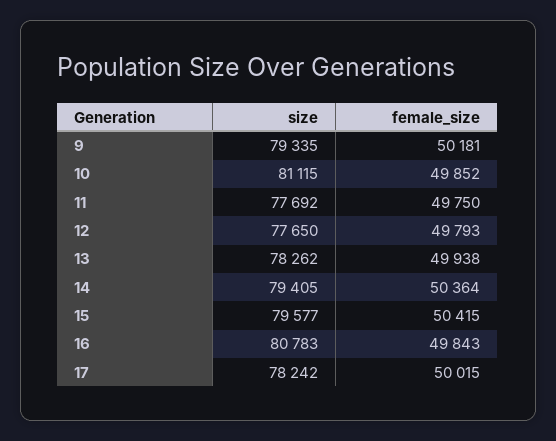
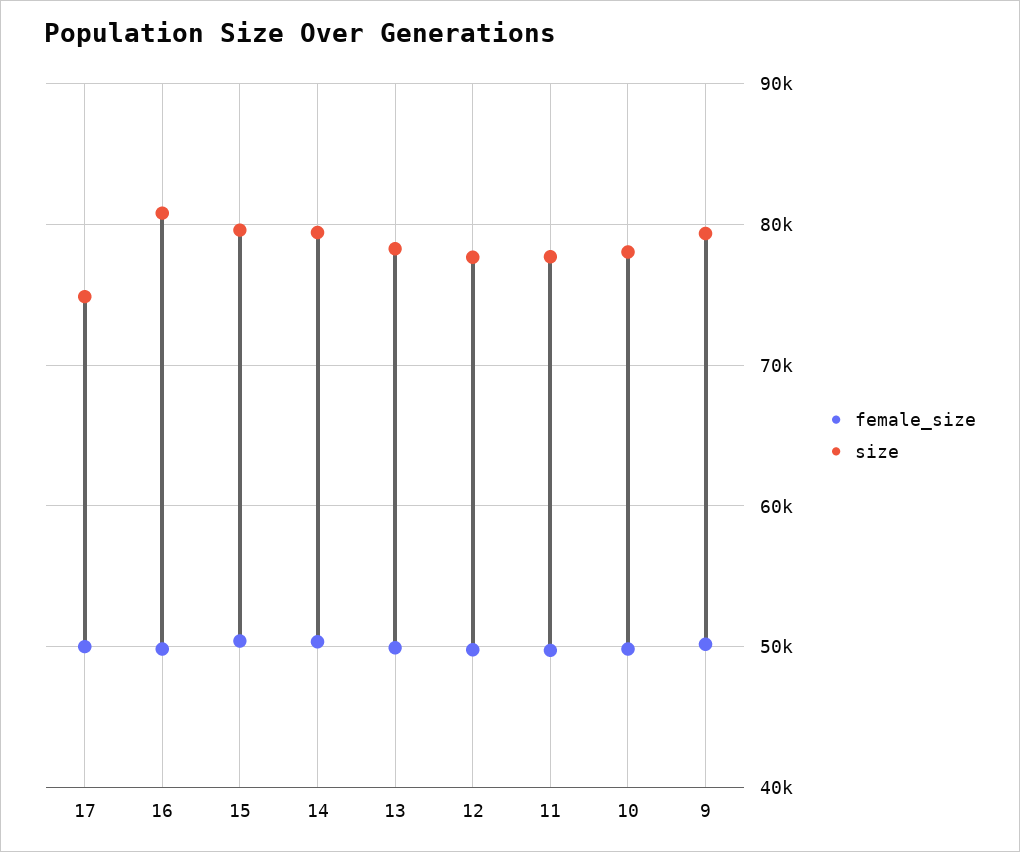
  {
    "size": {
      "9": 79335,
-     "10": 81115,
+     "10": 78000,
      "11": 77692,
      "12": 77650,
      "13": 78262,
      "14": 79405,
      "15": 79577,
      "16": 80783,
-     "17": 78242
+     "17": 75000
    },
    "female_size": {
      "9": 50181,
      "10": 49852,
      "11": 49750,
      "12": 49793,
      "13": 49938,
      "14": 50364,
      "15": 50415,
      "16": 49843,
      "17": 50015
    }
  }

